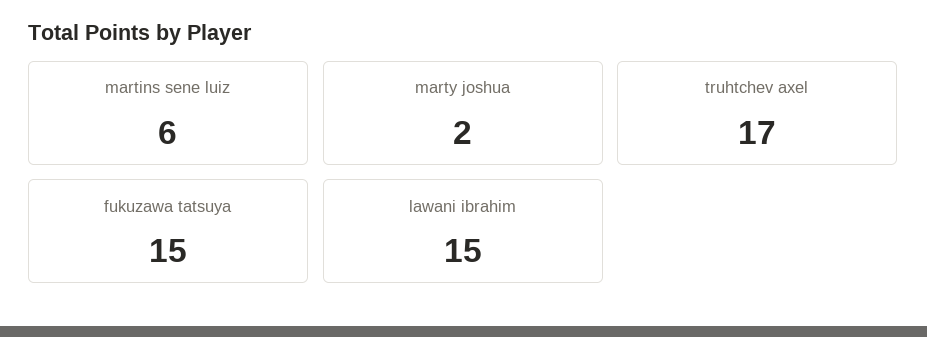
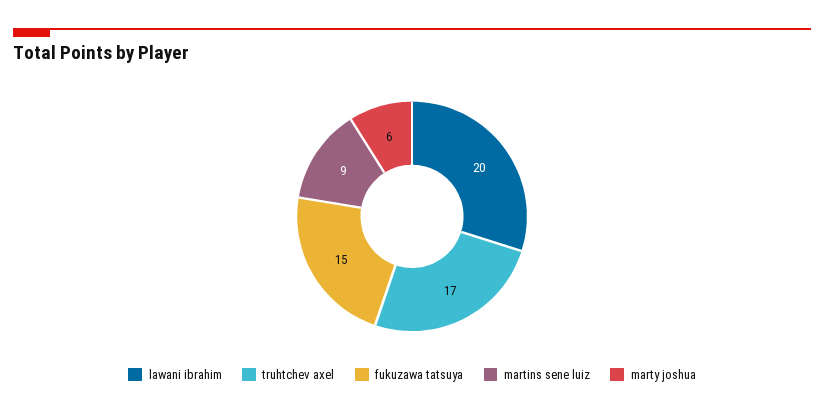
  {
-   "martins sene luiz": 6,
+   "martins sene luiz": 9,
-   "marty joshua": 2,
+   "marty joshua": 6,
    "truhtchev axel": 17,
    "fukuzawa tatsuya": 15,
-   "lawani ibrahim": 15
+   "lawani ibrahim": 20
  }

